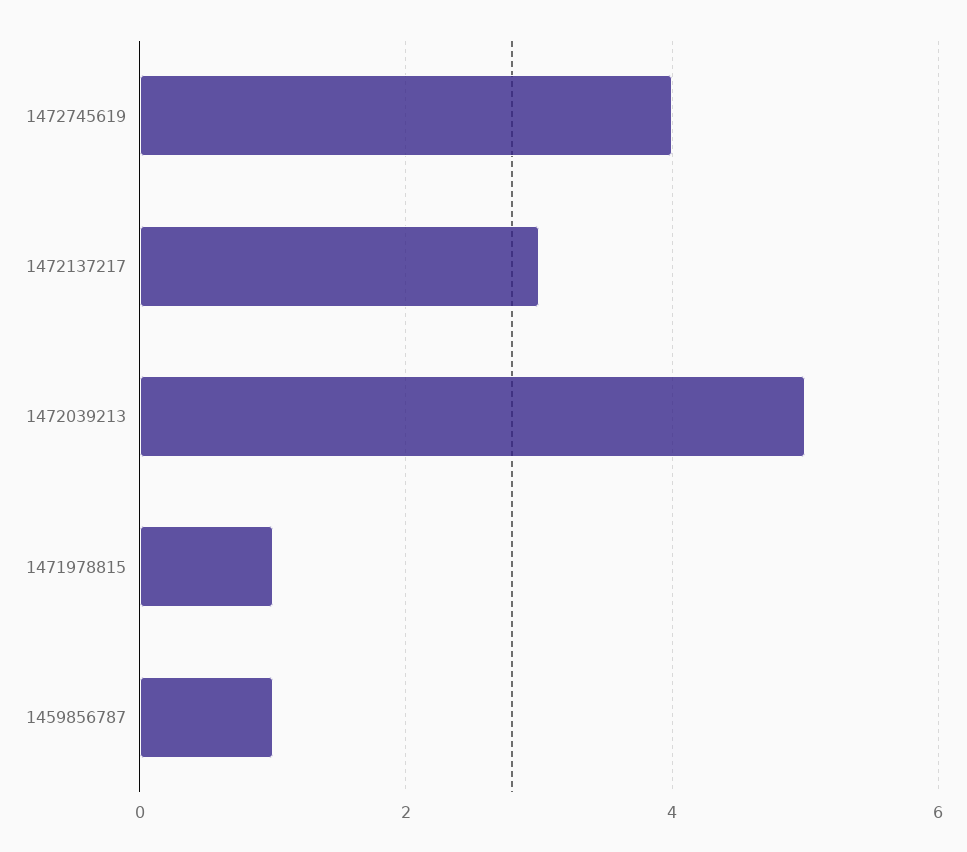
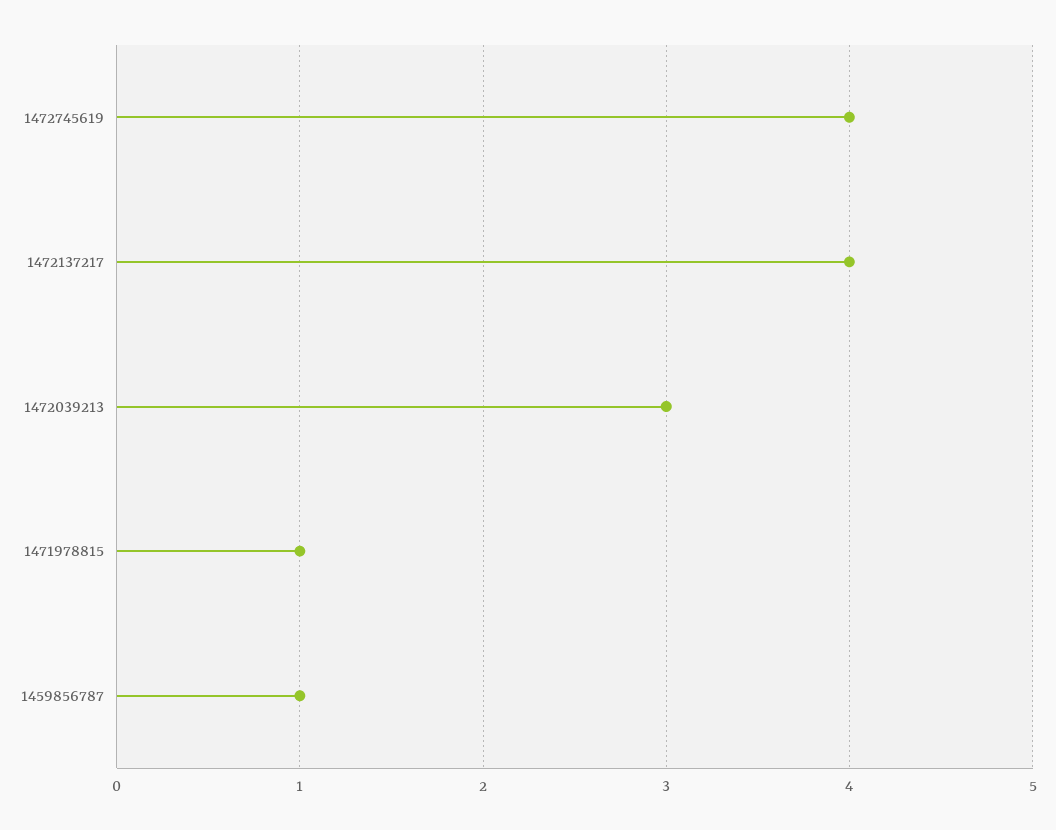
  {
    "1472745619": 4,
-   "1472137217": 3,
+   "1472137217": 4,
-   "1472039213": 5,
+   "1472039213": 3,
    "1471978815": 1,
    "1459856787": 1
  }

